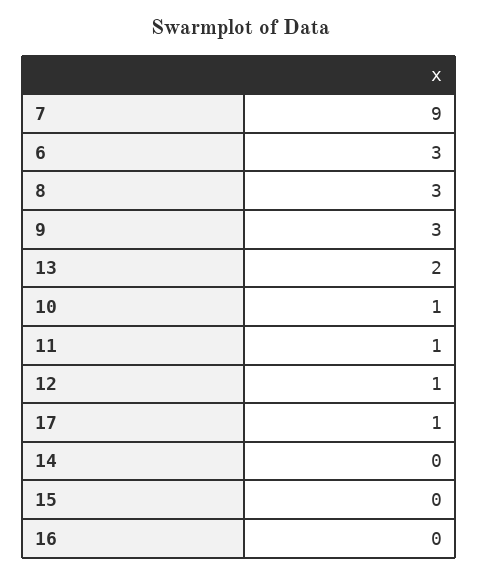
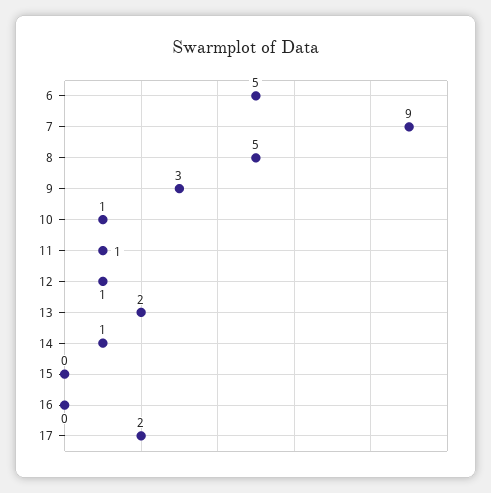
  {
    "7": 9,
-   "6": 3,
+   "6": 5,
-   "8": 3,
+   "8": 5,
    "9": 3,
    "13": 2,
    "10": 1,
    "11": 1,
    "12": 1,
-   "17": 1,
+   "17": 2,
-   "14": 0,
+   "14": 1,
    "15": 0,
    "16": 0
  }

